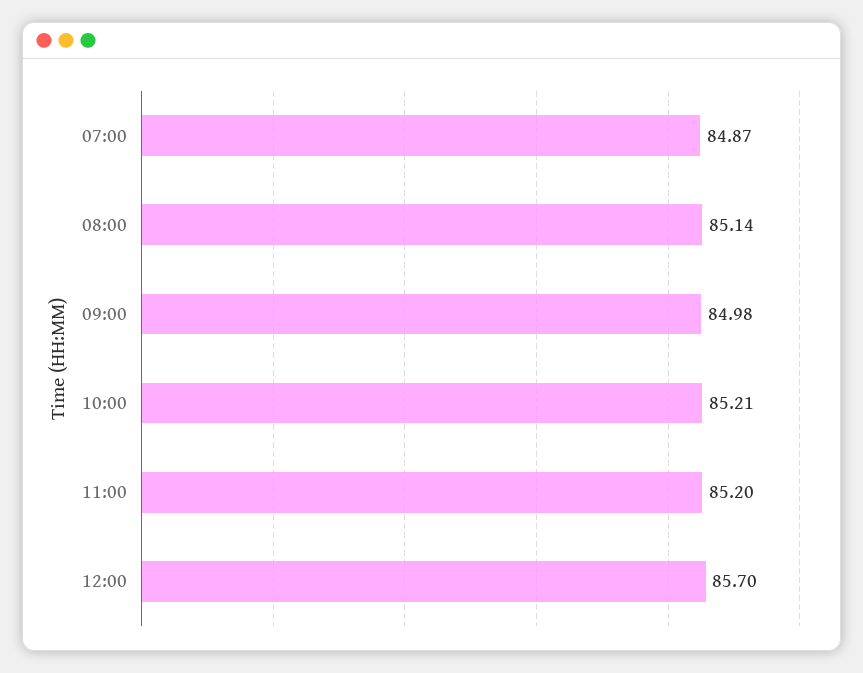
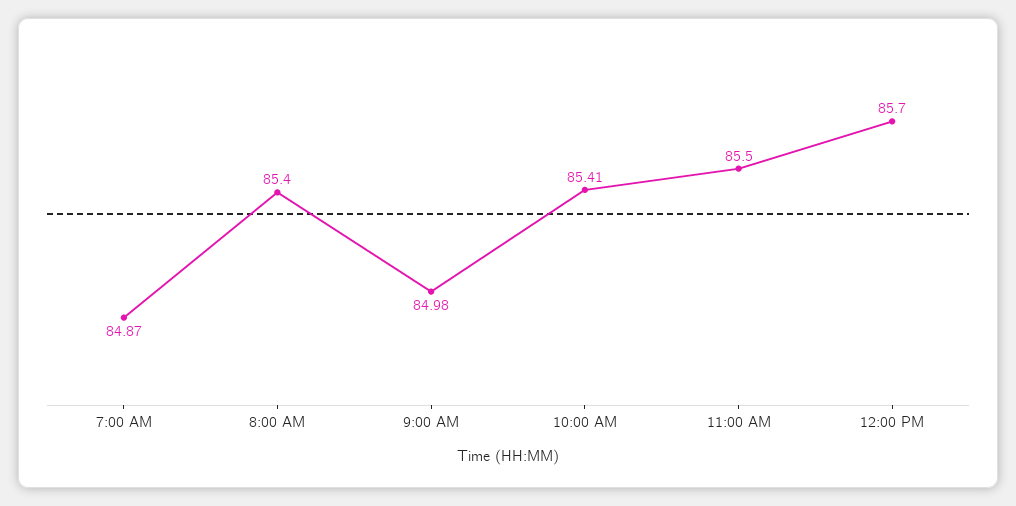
  {
    "07:00": 84.87,
-   "08:00": 85.14,
+   "08:00": 85.4,
    "09:00": 84.98,
-   "10:00": 85.21,
+   "10:00": 85.41,
-   "11:00": 85.2,
+   "11:00": 85.5,
    "12:00": 85.7
  }

